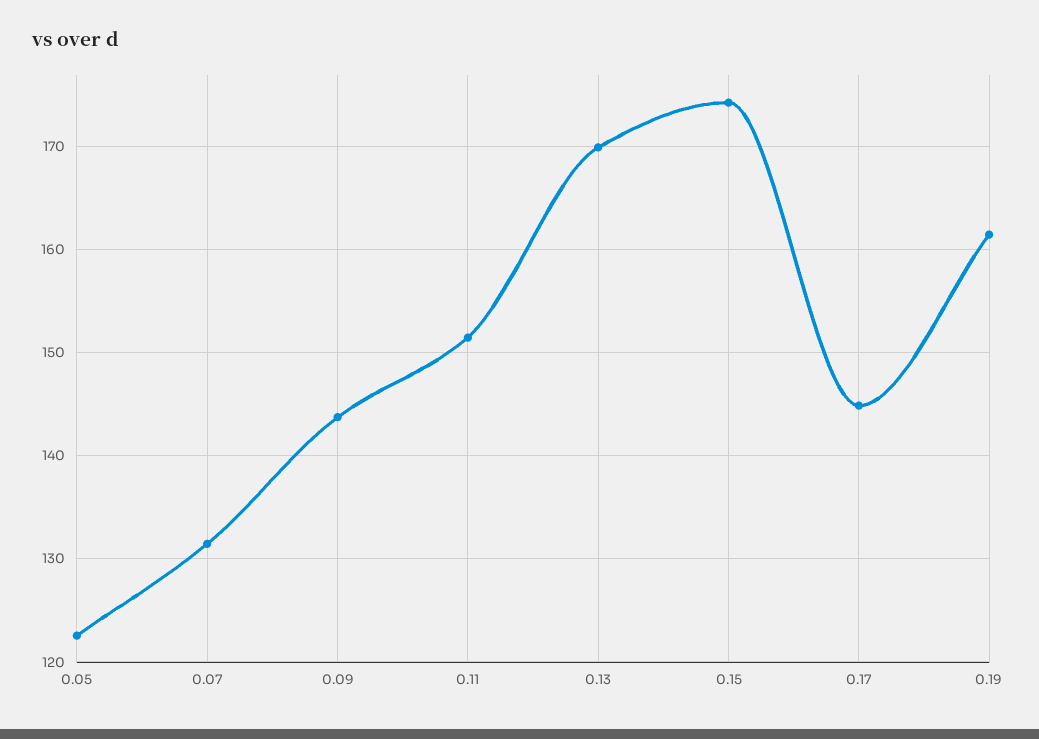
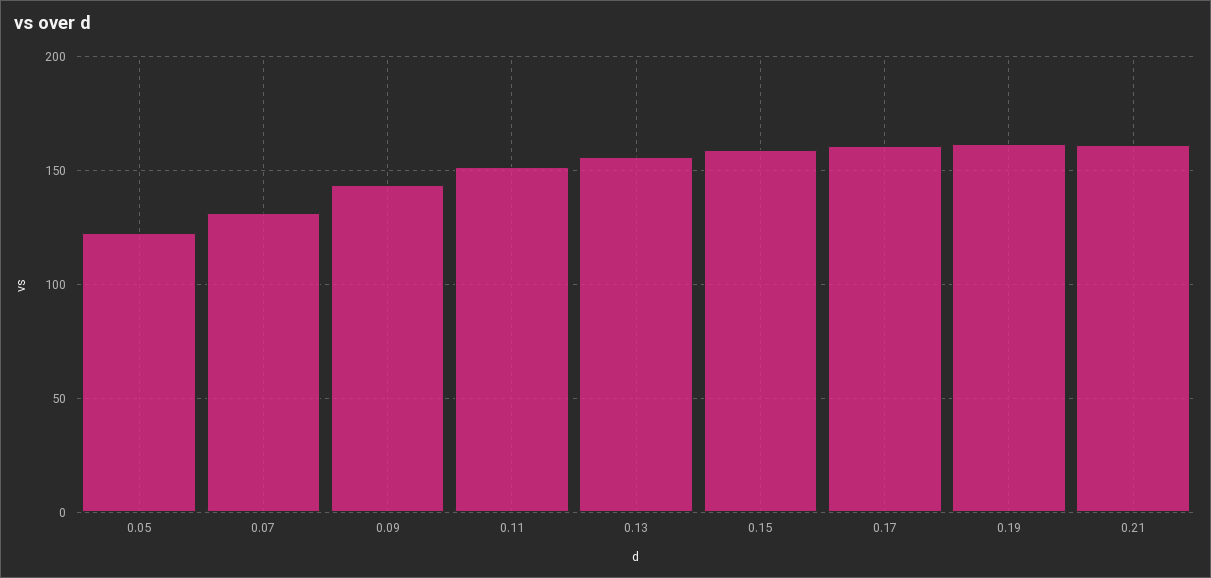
  {
    "0.05": 123,
    "0.07": 131,
    "0.09": 144,
    "0.11": 151,
-   "0.13": 170,
+   "0.13": 155,
-   "0.15": 174,
+   "0.15": 160,
-   "0.17": 145,
+   "0.17": 160,
-   "0.19": 161
+   "0.19": 161,
+   "0.21": 160
  }

